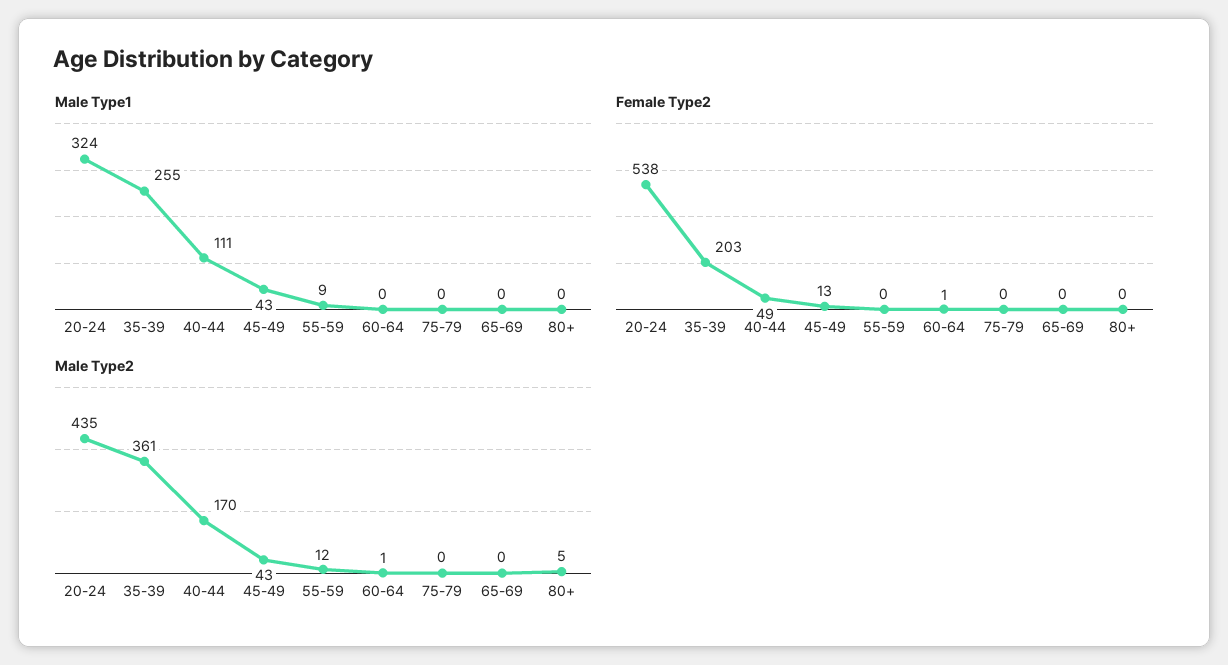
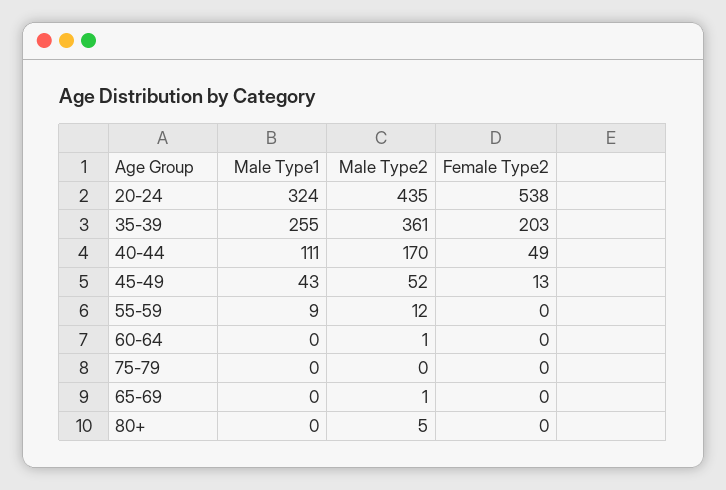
  {
    "Male Type1": {
      "20-24": 324,
      "35-39": 255,
      "40-44": 111,
      "45-49": 43,
      "55-59": 9,
      "60-64": 0,
      "75-79": 0,
      "65-69": 0,
      "80+": 0
    },
    "Female Type2": {
      "20-24": 538,
      "35-39": 203,
      "40-44": 49,
      "45-49": 13,
      "55-59": 0,
-     "60-64": 1,
+     "60-64": 0,
      "75-79": 0,
      "65-69": 0,
      "80+": 0
    },
    "Male Type2": {
      "20-24": 435,
      "35-39": 361,
      "40-44": 170,
-     "45-49": 43,
+     "45-49": 52,
      "55-59": 12,
      "60-64": 1,
      "75-79": 0,
-     "65-69": 0,
+     "65-69": 1,
      "80+": 5
    }
  }

